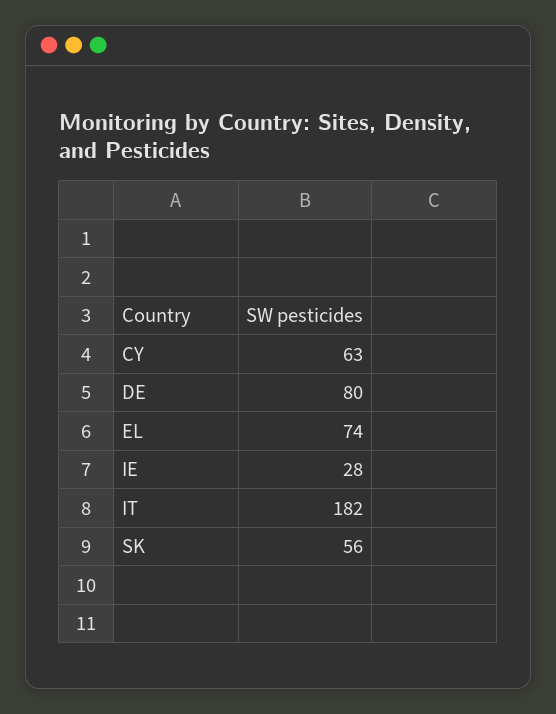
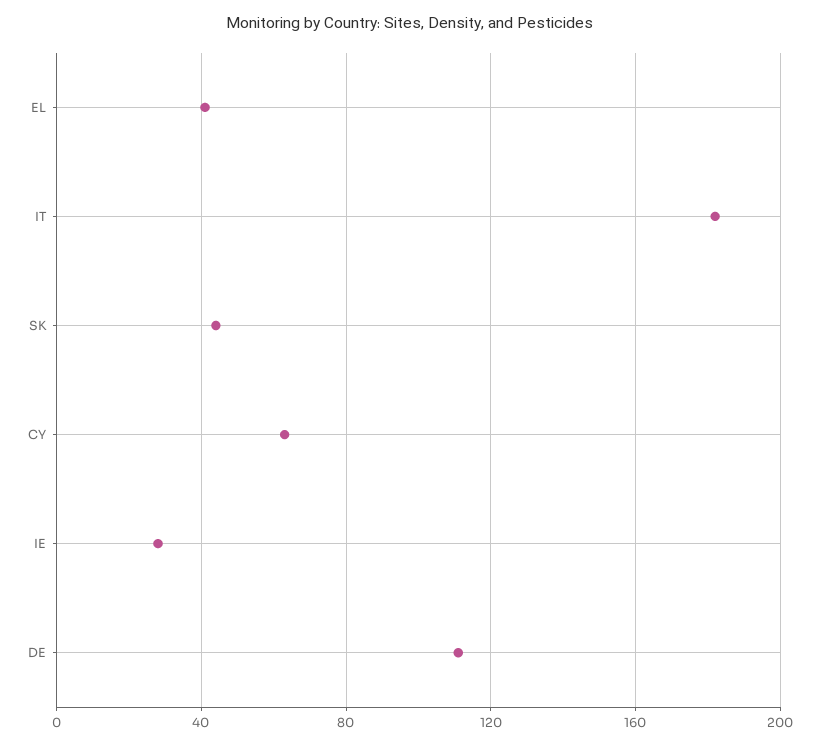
  {
    "CY": 63,
-   "DE": 80,
+   "DE": 110,
-   "EL": 74,
+   "EL": 40,
    "IE": 28,
    "IT": 182,
-   "SK": 56
+   "SK": 45
  }

